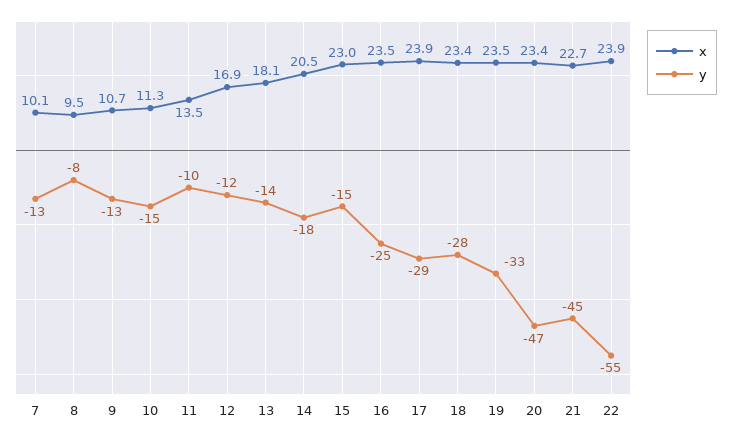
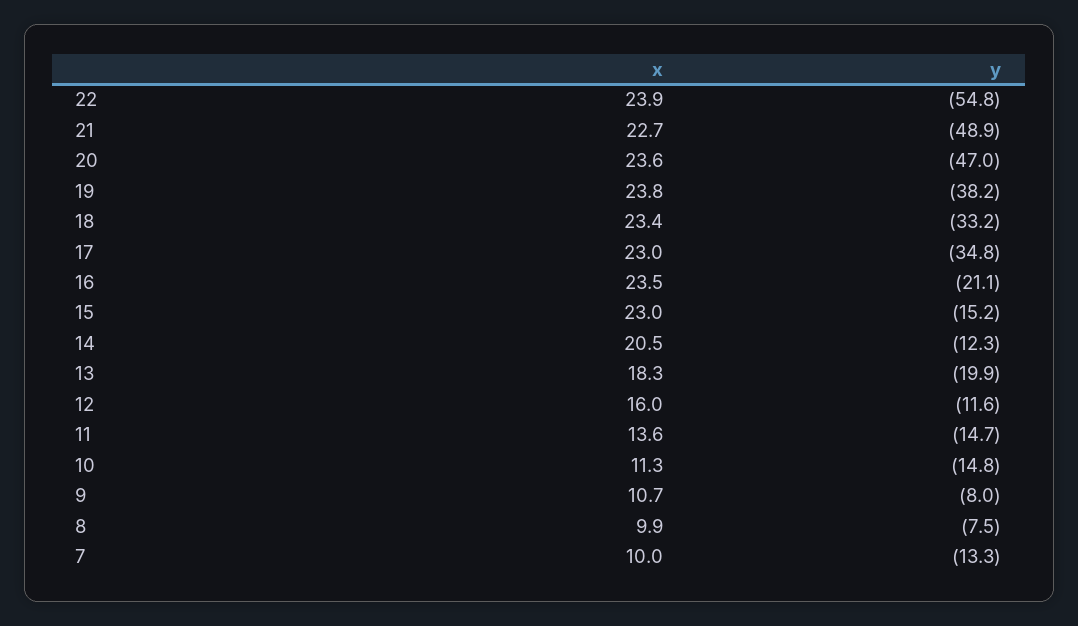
  {
    "x": {
-     "7": 10.1,
+     "7": 10,
-     "8": 9.5,
+     "8": 9.9,
      "9": 10.7,
      "10": 11.3,
-     "11": 13.5,
+     "11": 13.6,
-     "12": 16.9,
+     "12": 16,
-     "13": 18.1,
+     "13": 18.3,
      "14": 20.5,
      "15": 23,
      "16": 23.5,
-     "17": 23.9,
+     "17": 23,
      "18": 23.4,
-     "19": 23.5,
+     "19": 23.8,
-     "20": 23.4,
+     "20": 23.6,
      "21": 22.7,
      "22": 23.9
    },
    "y": {
      "7": -13.3,
      "8": -7.5,
-     "9": -13,
+     "9": -8,
      "10": -14.8,
-     "11": -10,
+     "11": -14.7,
      "12": -11.6,
-     "13": -14,
+     "13": -19.9,
-     "14": -18,
+     "14": -12.3,
      "15": -15.2,
-     "16": -25,
+     "16": -21.1,
-     "17": -29,
+     "17": -34.8,
-     "18": -28,
+     "18": -33.2,
-     "19": -33,
+     "19": -38.2,
      "20": -47,
-     "21": -45,
+     "21": -48.9,
      "22": -54.8
    }
  }

